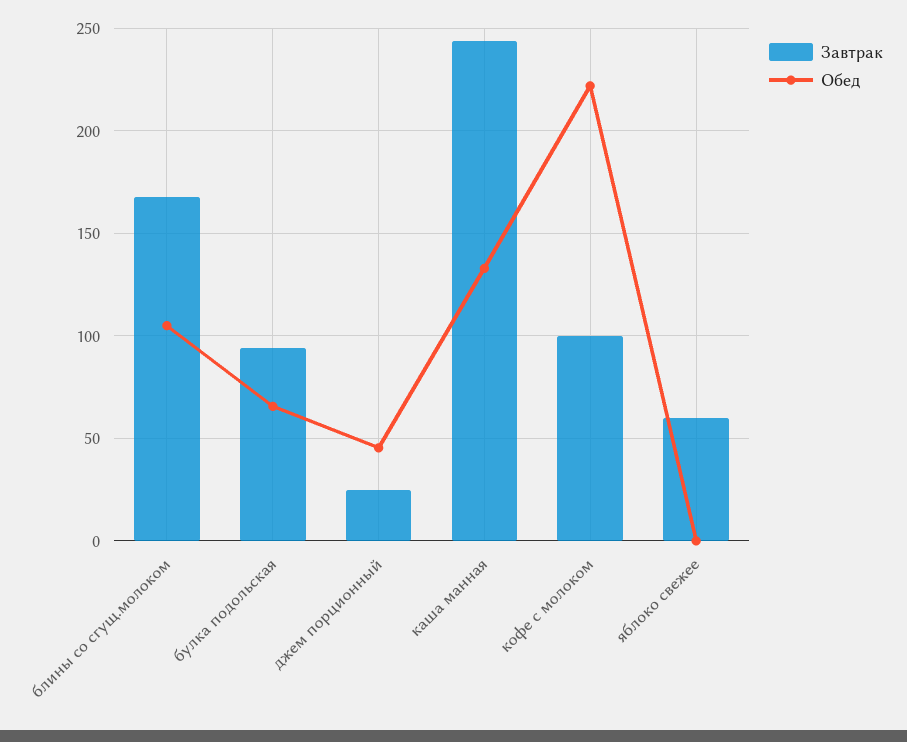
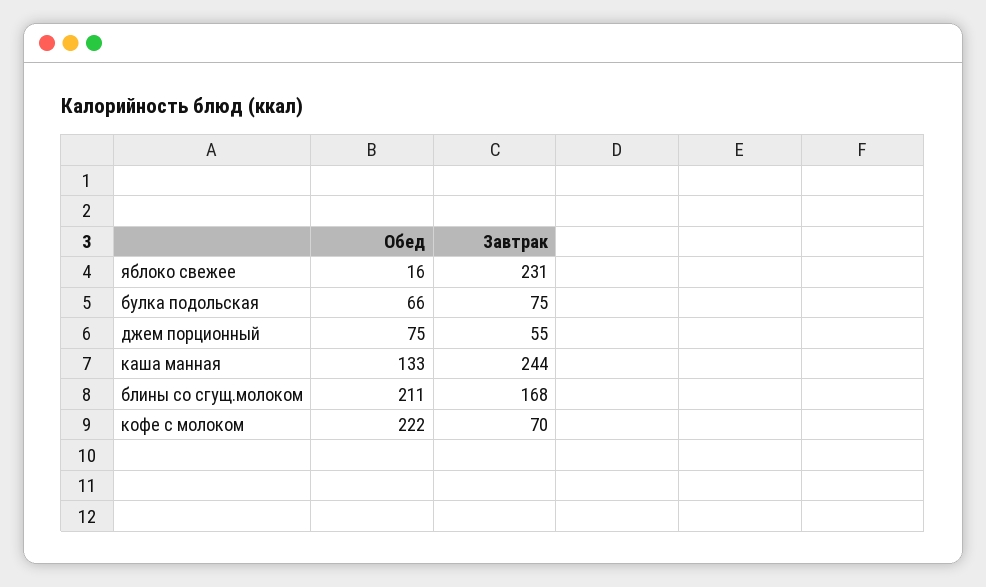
  {
    "Завтрак": {
      "блины со сгущ.молоком": 168,
-     "булка подольская": 95,
+     "булка подольская": 75,
-     "джем порционный": 25,
+     "джем порционный": 55,
      "каша манная": 244,
-     "кофе с молоком": 100,
+     "кофе с молоком": 70,
-     "яблоко свежее": 60
+     "яблоко свежее": 231
    },
    "Обед": {
-     "блины со сгущ.молоком": 105,
+     "блины со сгущ.молоком": 211,
      "булка подольская": 66,
-     "джем порционный": 45,
+     "джем порционный": 75,
      "каша манная": 133,
      "кофе с молоком": 222,
-     "яблоко свежее": 0
+     "яблоко свежее": 16
    }
  }

